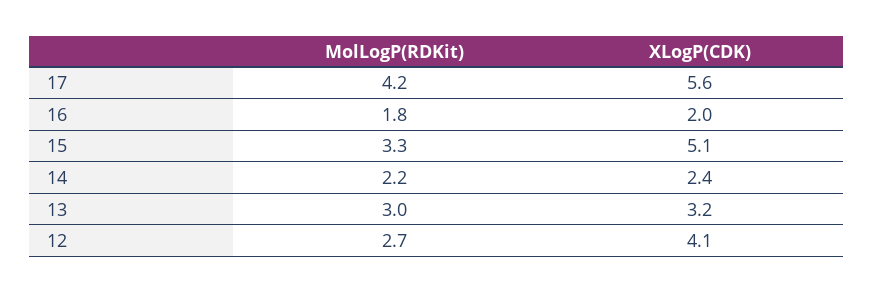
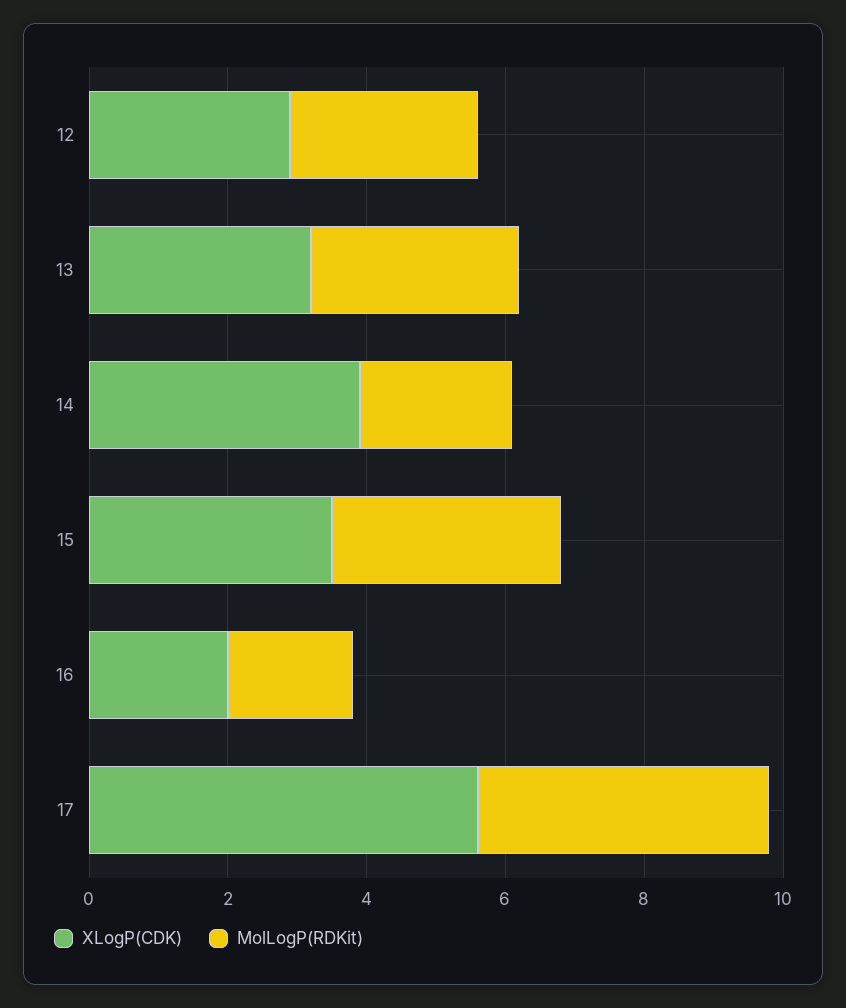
  {
    "MolLogP(RDKit)": {
      "17": 4.2,
      "16": 1.8,
      "15": 3.3,
      "14": 2.2,
      "13": 3,
      "12": 2.7
    },
    "XLogP(CDK)": {
      "17": 5.6,
      "16": 2,
-     "15": 5.1,
+     "15": 3.5,
-     "14": 2.4,
+     "14": 4,
      "13": 3.2,
-     "12": 4.1
+     "12": 3
    }
  }

